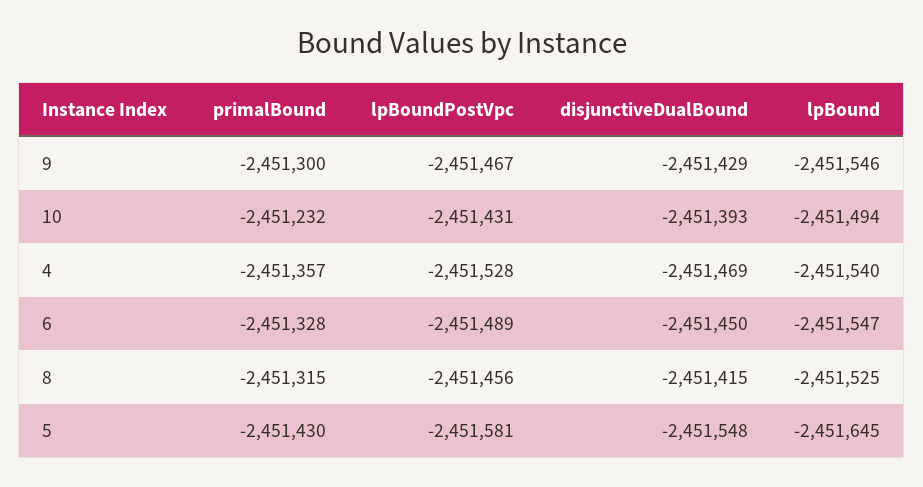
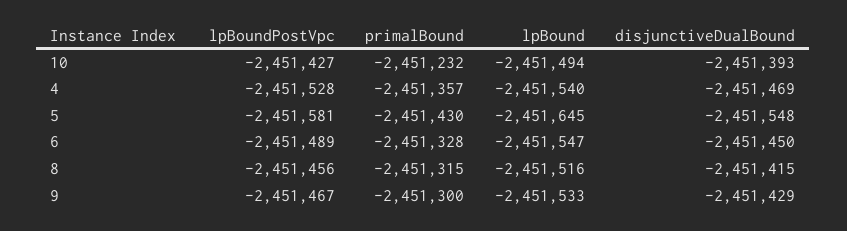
  {
    "primalBound": {
      "9": -2451300,
      "10": -2451232,
      "4": -2451357,
      "6": -2451328,
      "8": -2451315,
      "5": -2451430
    },
    "lpBoundPostVpc": {
      "9": -2451467,
-     "10": -2451431,
+     "10": -2451427,
      "4": -2451528,
      "6": -2451489,
      "8": -2451456,
      "5": -2451581
    },
    "disjunctiveDualBound": {
      "9": -2451429,
      "10": -2451393,
      "4": -2451469,
      "6": -2451450,
      "8": -2451415,
      "5": -2451548
    },
    "lpBound": {
-     "9": -2451546,
+     "9": -2451533,
      "10": -2451494,
      "4": -2451540,
      "6": -2451547,
-     "8": -2451525,
+     "8": -2451516,
      "5": -2451645
    }
  }

